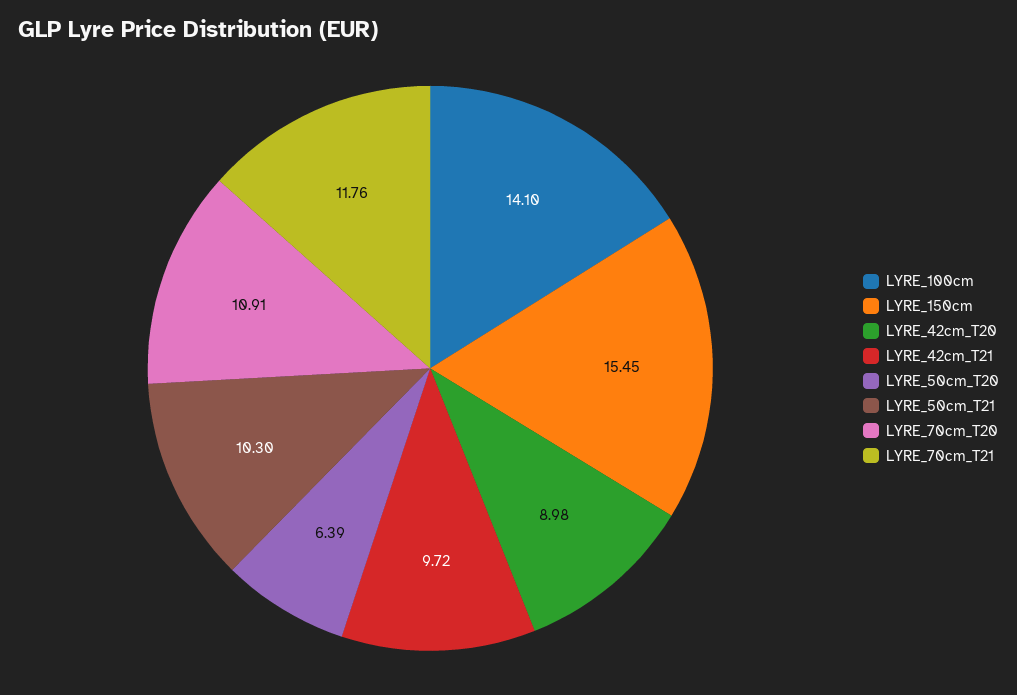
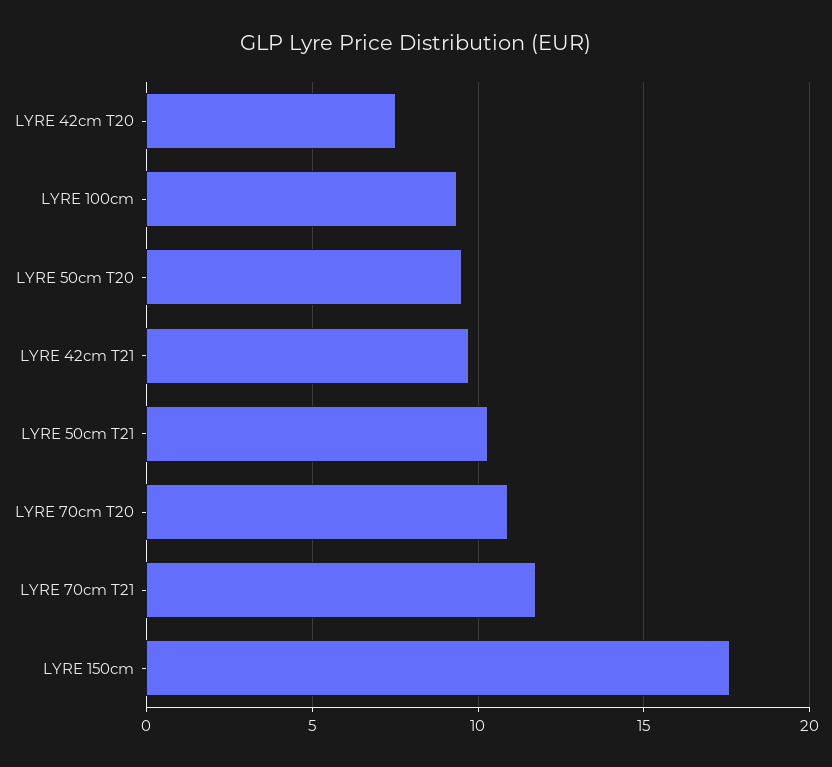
  {
-   "LYRE_100cm": 14.1,
+   "LYRE_100cm": 9.5,
-   "LYRE_150cm": 15.45,
+   "LYRE_150cm": 17.5,
-   "LYRE_42cm_T20": 8.98,
+   "LYRE_42cm_T20": 7.5,
    "LYRE_42cm_T21": 9.72,
-   "LYRE_50cm_T20": 6.39,
+   "LYRE_50cm_T20": 9.5,
    "LYRE_50cm_T21": 10.3,
    "LYRE_70cm_T20": 10.91,
    "LYRE_70cm_T21": 11.76
  }

